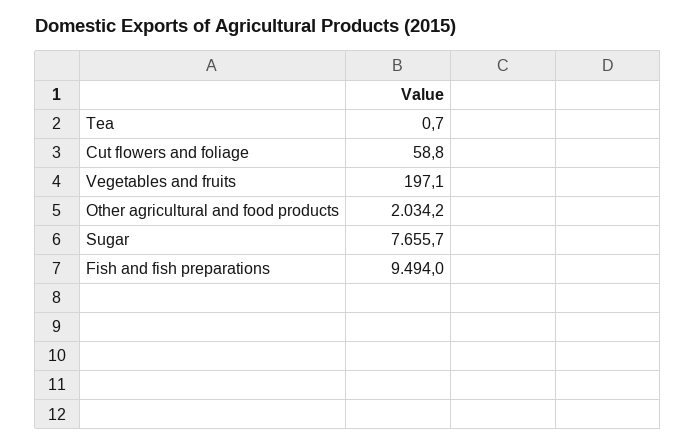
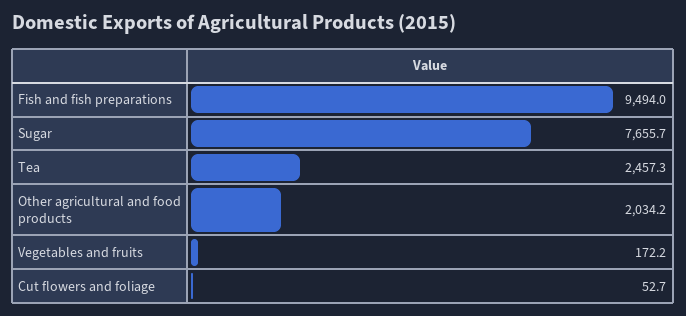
  {
-   "Tea": 0.7,
+   "Tea": 2457.3,
-   "Cut flowers and foliage": 58.8,
+   "Cut flowers and foliage": 52.7,
-   "Vegetables and fruits": 197.1,
+   "Vegetables and fruits": 172.2,
    "Other agricultural and food products": 2034.2,
    "Sugar": 7655.7,
    "Fish and fish preparations": 9494
  }

